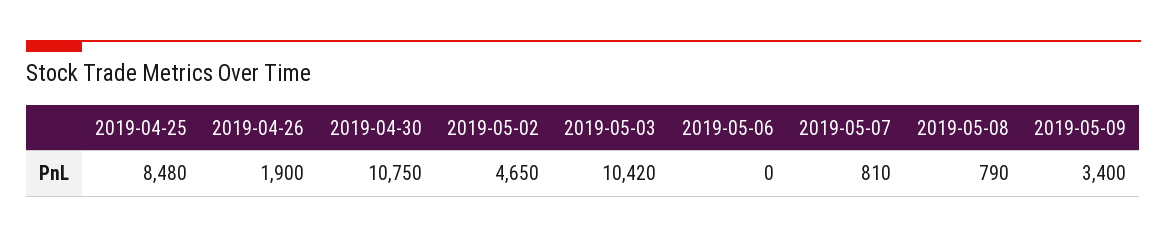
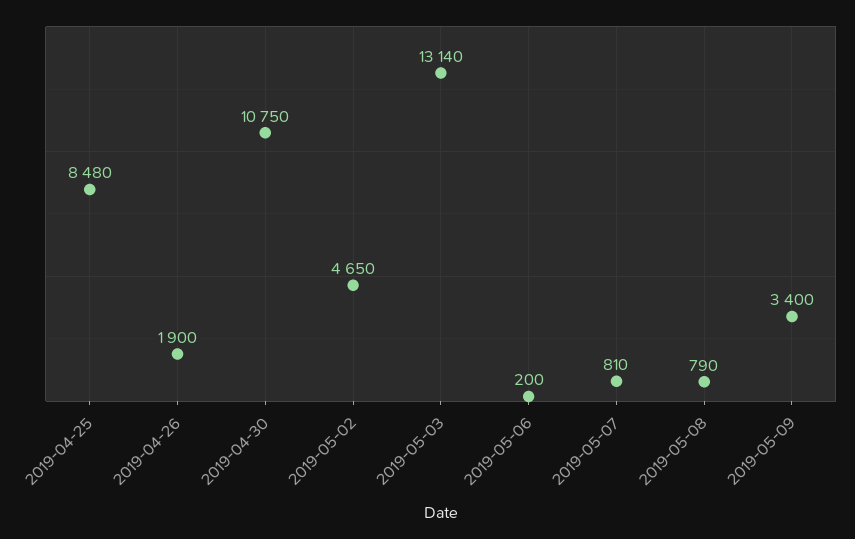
  {
    "2019-04-25": 8480,
    "2019-04-26": 1900,
    "2019-04-30": 10750,
    "2019-05-02": 4650,
-   "2019-05-03": 10420,
+   "2019-05-03": 13140,
-   "2019-05-06": 0,
+   "2019-05-06": 200,
    "2019-05-07": 810,
    "2019-05-08": 790,
    "2019-05-09": 3400
  }

